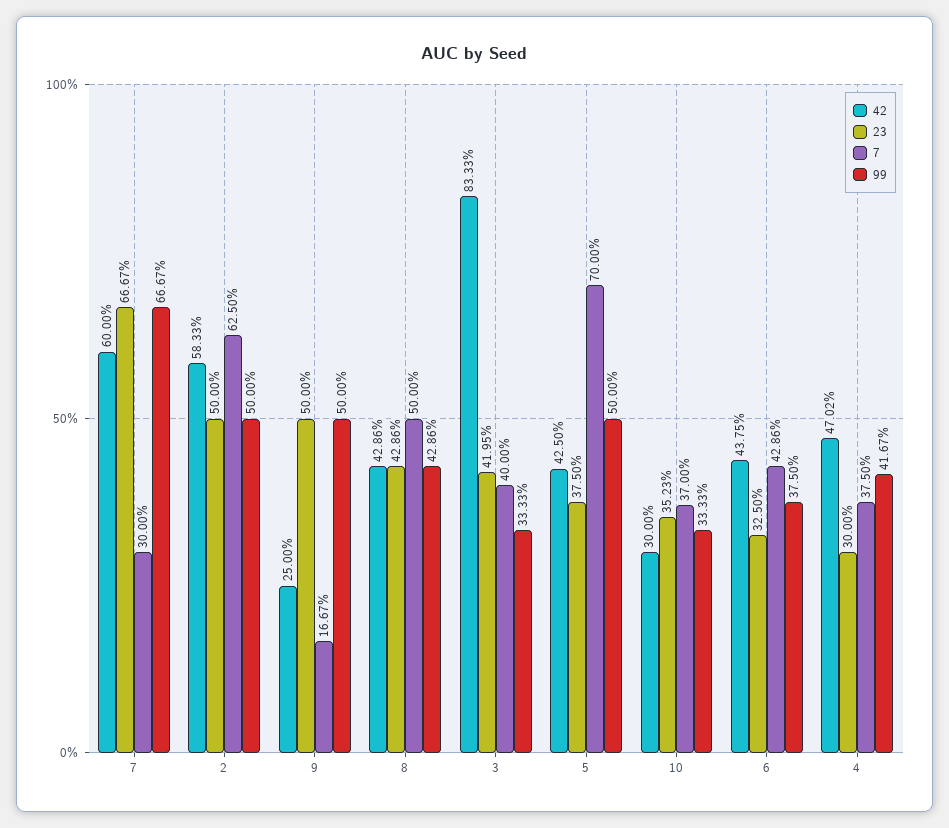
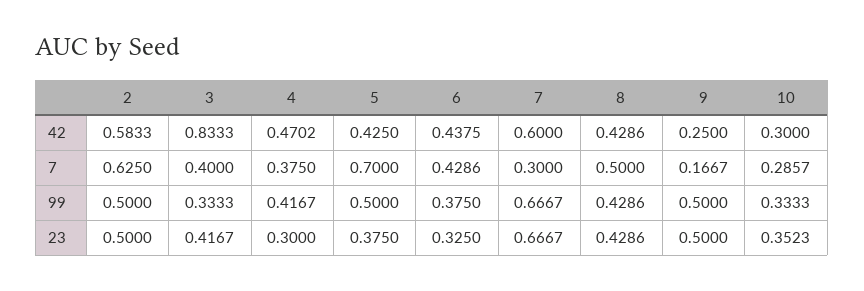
  {
    "42": {
      "7": 0.6,
      "2": 0.5833,
      "9": 0.25,
      "8": 0.4286,
      "3": 0.8333,
      "5": 0.425,
      "10": 0.3,
      "6": 0.4375,
      "4": 0.4702
    },
    "23": {
      "7": 0.6667,
      "2": 0.5,
      "9": 0.5,
      "8": 0.4286,
-     "3": 0.4195,
+     "3": 0.4167,
      "5": 0.375,
      "10": 0.3523,
      "6": 0.325,
      "4": 0.3
    },
    "7": {
      "7": 0.3,
      "2": 0.625,
      "9": 0.1667,
      "8": 0.5,
      "3": 0.4,
      "5": 0.7,
-     "10": 0.37,
+     "10": 0.2857,
      "6": 0.4286,
      "4": 0.375
    },
    "99": {
      "7": 0.6667,
      "2": 0.5,
      "9": 0.5,
      "8": 0.4286,
      "3": 0.3333,
      "5": 0.5,
      "10": 0.3333,
      "6": 0.375,
      "4": 0.4167
    }
  }

